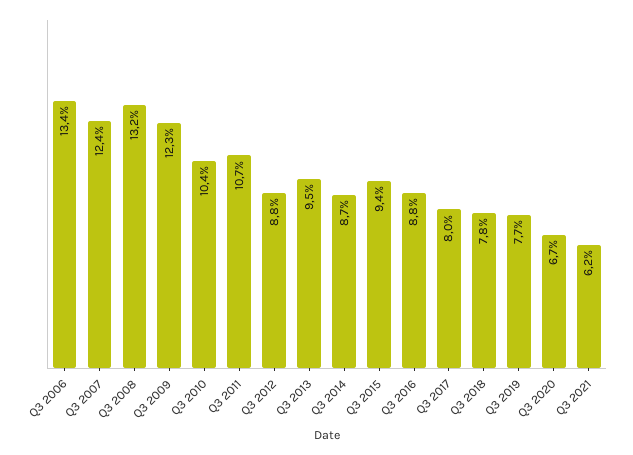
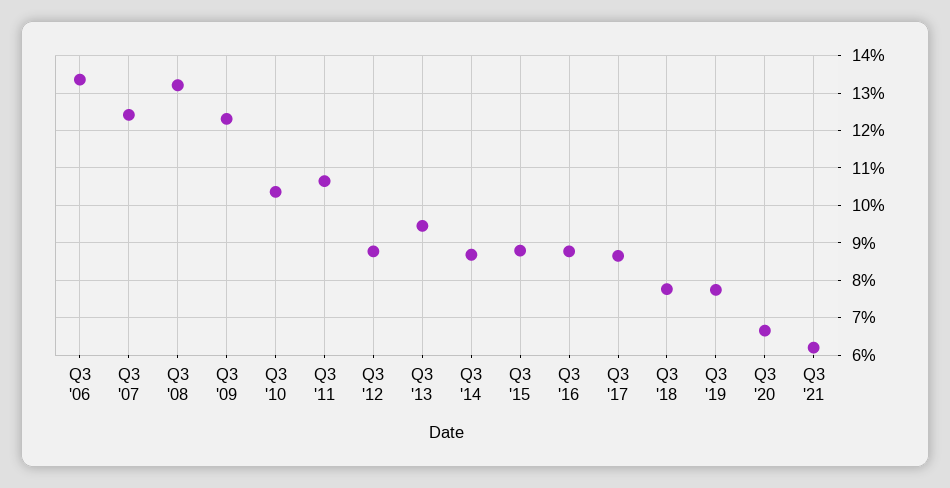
  {
    "Q3 2006": 13.4,
    "Q3 2007": 12.4,
    "Q3 2008": 13.2,
    "Q3 2009": 12.3,
    "Q3 2010": 10.4,
    "Q3 2011": 10.7,
    "Q3 2012": 8.8,
    "Q3 2013": 9.5,
    "Q3 2014": 8.7,
-   "Q3 2015": 9.4,
+   "Q3 2015": 8.8,
    "Q3 2016": 8.8,
-   "Q3 2017": 8,
+   "Q3 2017": 8.6,
    "Q3 2018": 7.8,
    "Q3 2019": 7.7,
    "Q3 2020": 6.7,
    "Q3 2021": 6.2
  }

